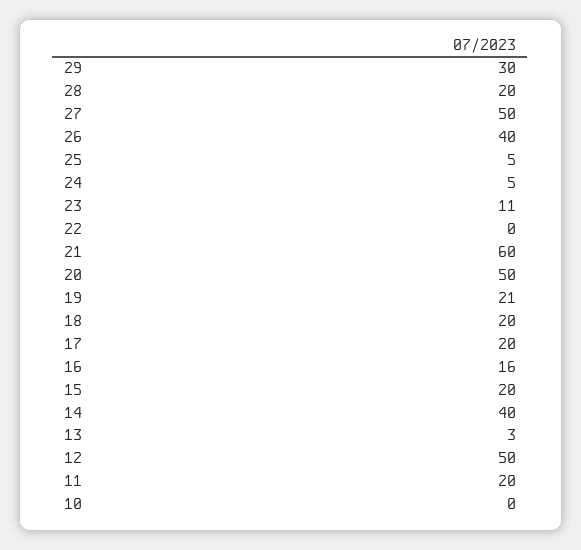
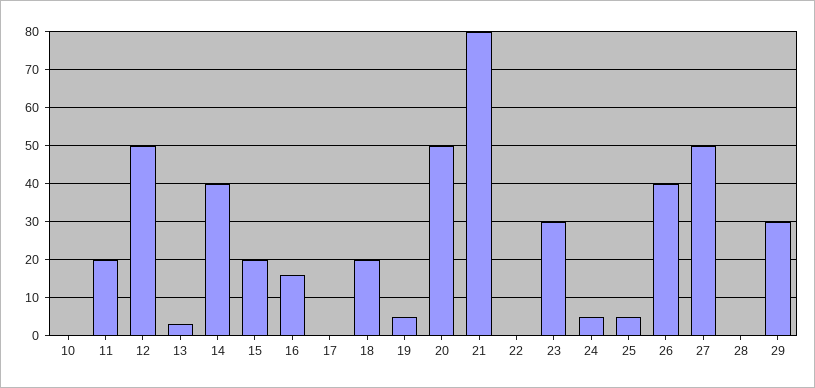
  {
    "29": 30,
-   "28": 20,
+   "28": 0,
    "27": 50,
    "26": 40,
    "25": 5,
    "24": 5,
-   "23": 11,
+   "23": 30,
    "22": 0,
-   "21": 60,
+   "21": 80,
    "20": 50,
-   "19": 21,
+   "19": 5,
    "18": 20,
-   "17": 20,
+   "17": 0,
    "16": 16,
    "15": 20,
    "14": 40,
    "13": 3,
    "12": 50,
    "11": 20,
    "10": 0
  }

